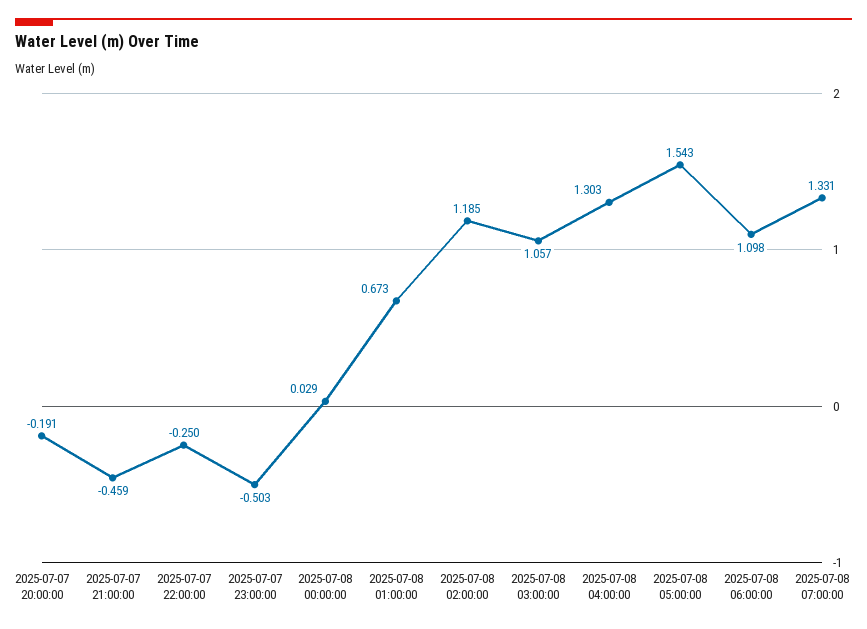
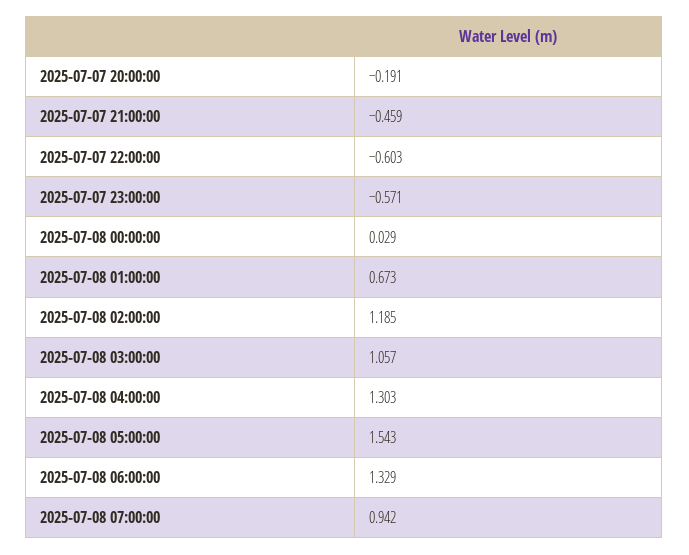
  {
    "2025-07-07 20:00:00": -0.191,
    "2025-07-07 21:00:00": -0.459,
-   "2025-07-07 22:00:00": -0.25,
+   "2025-07-07 22:00:00": -0.603,
-   "2025-07-07 23:00:00": -0.503,
+   "2025-07-07 23:00:00": -0.571,
    "2025-07-08 00:00:00": 0.029,
    "2025-07-08 01:00:00": 0.673,
    "2025-07-08 02:00:00": 1.185,
    "2025-07-08 03:00:00": 1.057,
    "2025-07-08 04:00:00": 1.303,
    "2025-07-08 05:00:00": 1.543,
-   "2025-07-08 06:00:00": 1.098,
+   "2025-07-08 06:00:00": 1.329,
-   "2025-07-08 07:00:00": 1.331
+   "2025-07-08 07:00:00": 0.942
  }

